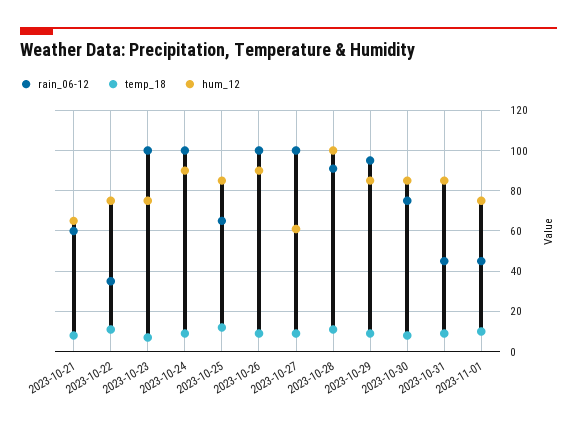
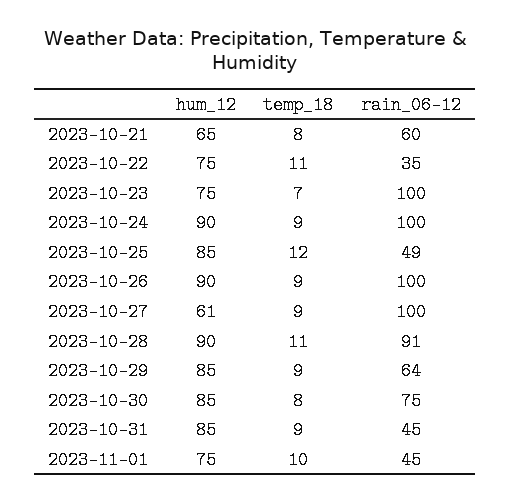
  {
    "rain_06-12": {
      "2023-10-21": 60,
      "2023-10-22": 35,
      "2023-10-23": 100,
      "2023-10-24": 100,
-     "2023-10-25": 65,
+     "2023-10-25": 49,
      "2023-10-26": 100,
      "2023-10-27": 100,
      "2023-10-28": 91,
-     "2023-10-29": 95,
+     "2023-10-29": 64,
      "2023-10-30": 75,
      "2023-10-31": 45,
      "2023-11-01": 45
    },
    "temp_18": {
      "2023-10-21": 8,
      "2023-10-22": 11,
      "2023-10-23": 7,
      "2023-10-24": 9,
      "2023-10-25": 12,
      "2023-10-26": 9,
      "2023-10-27": 9,
      "2023-10-28": 11,
      "2023-10-29": 9,
      "2023-10-30": 8,
      "2023-10-31": 9,
      "2023-11-01": 10
    },
    "hum_12": {
      "2023-10-21": 65,
      "2023-10-22": 75,
      "2023-10-23": 75,
      "2023-10-24": 90,
      "2023-10-25": 85,
      "2023-10-26": 90,
      "2023-10-27": 61,
-     "2023-10-28": 100,
+     "2023-10-28": 90,
      "2023-10-29": 85,
      "2023-10-30": 85,
      "2023-10-31": 85,
      "2023-11-01": 75
    }
  }

